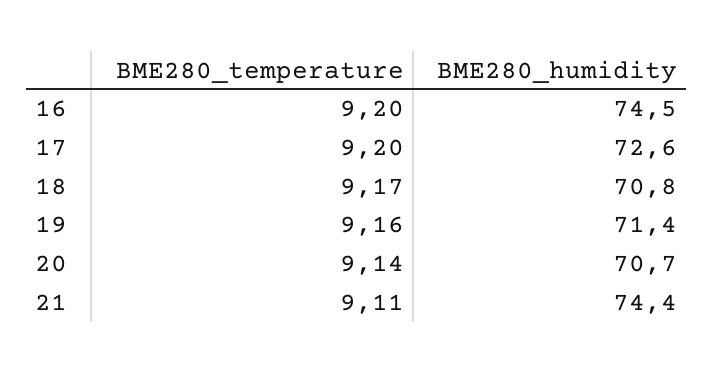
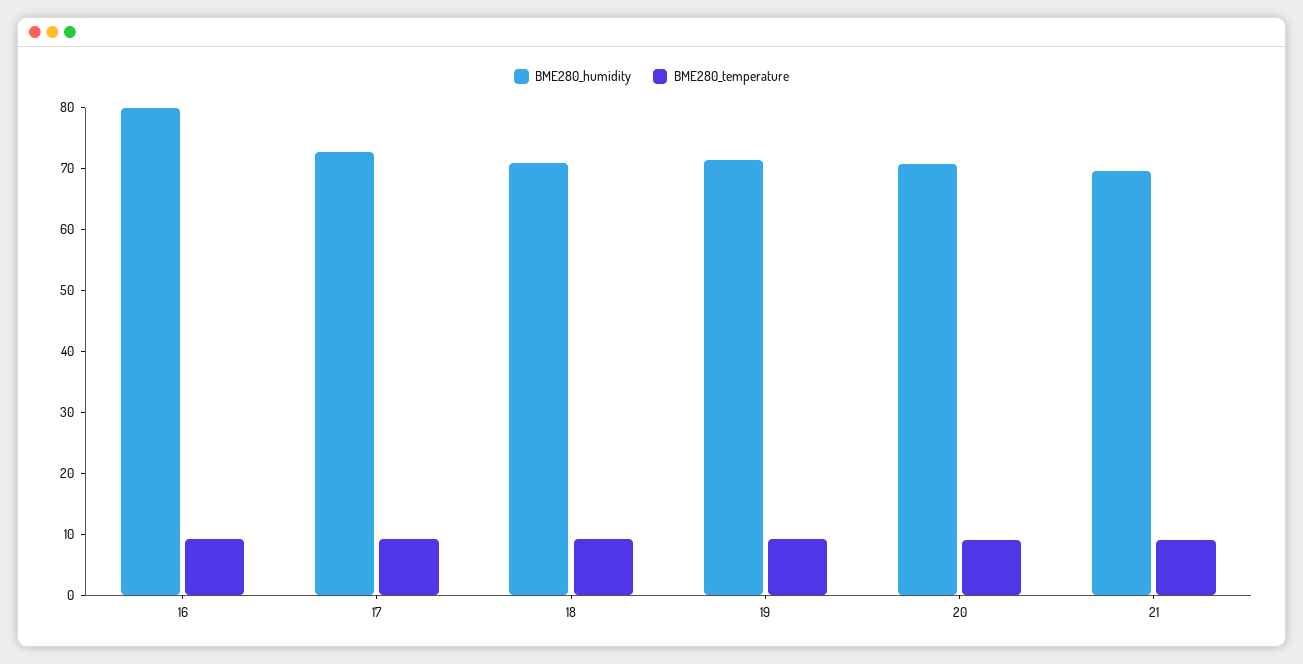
  {
    "BME280_temperature": {
      "16": 9.2,
      "17": 9.2,
      "18": 9.17,
      "19": 9.16,
      "20": 9.14,
      "21": 9.11
    },
    "BME280_humidity": {
-     "16": 74.5,
+     "16": 80,
      "17": 72.6,
      "18": 70.8,
      "19": 71.4,
      "20": 70.7,
-     "21": 74.4
+     "21": 70
    }
  }

